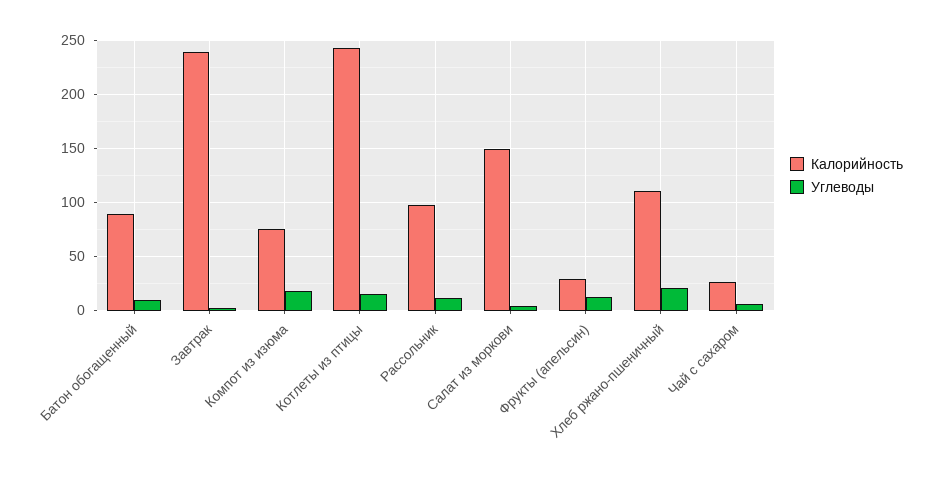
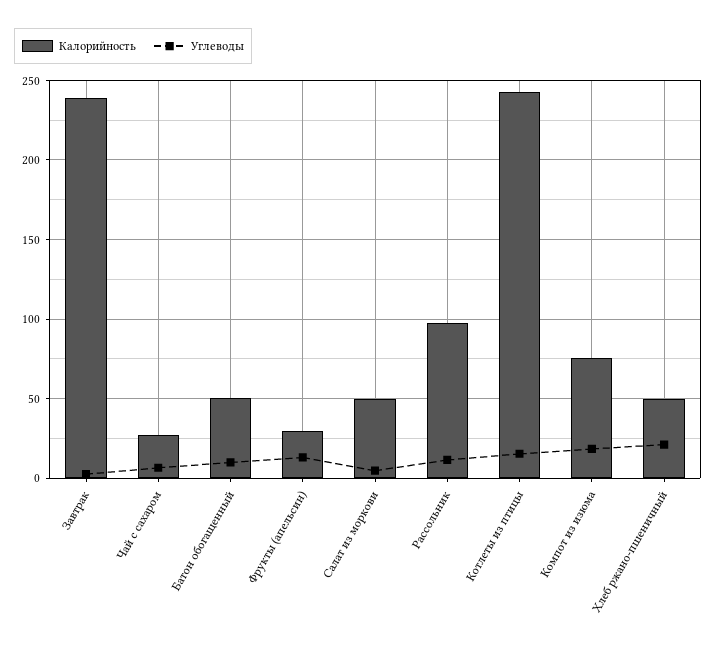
  {
    "Калорийность": {
-     "Батон обогащенный": 90,
+     "Батон обогащенный": 50,
      "Завтрак": 240,
      "Компот из изюма": 75,
      "Котлеты из птицы": 245,
      "Рассольник": 100,
-     "Салат из моркови": 150,
+     "Салат из моркови": 50,
      "Фрукты (апельсин)": 30,
-     "Хлеб ржано-пшеничный": 110,
+     "Хлеб ржано-пшеничный": 50,
      "Чай с сахаром": 25
    },
    "Углеводы": {
      "Батон обогащенный": 10,
      "Завтрак": 5,
      "Компот из изюма": 20,
      "Котлеты из птицы": 15,
      "Рассольник": 10,
      "Салат из моркови": 5,
      "Фрукты (апельсин)": 15,
      "Хлеб ржано-пшеничный": 20,
      "Чай с сахаром": 5
    }
  }

